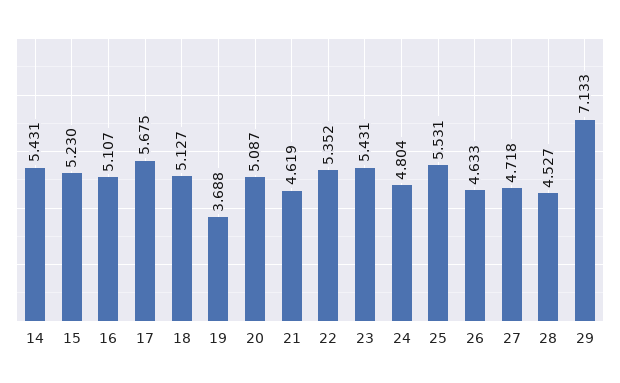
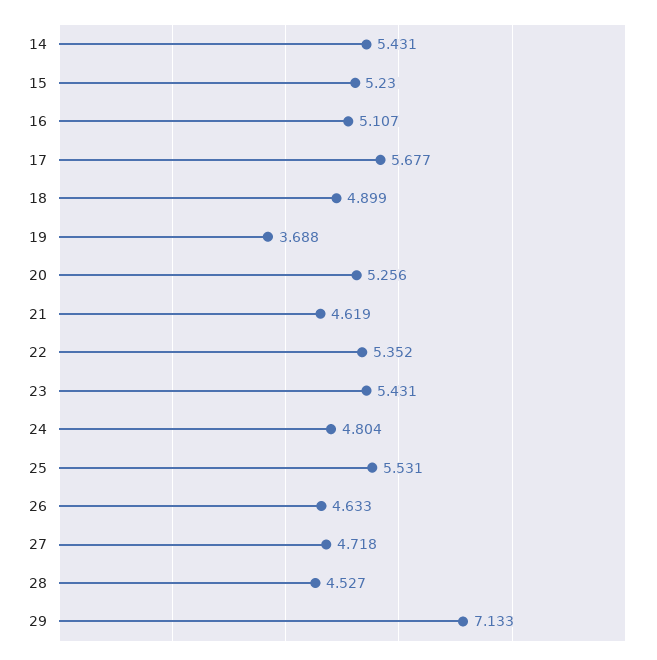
  {
    "14": 5.431,
    "15": 5.23,
    "16": 5.107,
-   "17": 5.675,
+   "17": 5.677,
-   "18": 5.127,
+   "18": 4.899,
    "19": 3.688,
-   "20": 5.087,
+   "20": 5.256,
    "21": 4.619,
    "22": 5.352,
    "23": 5.431,
    "24": 4.804,
    "25": 5.531,
    "26": 4.633,
    "27": 4.718,
    "28": 4.527,
    "29": 7.133
  }

